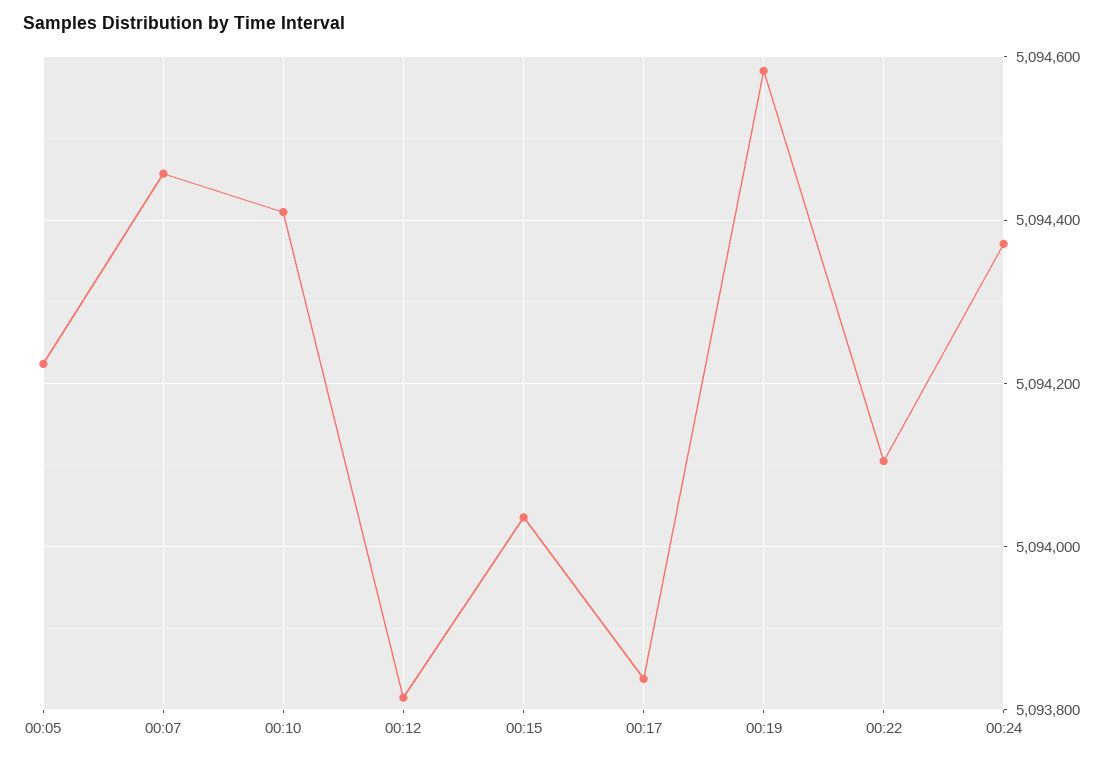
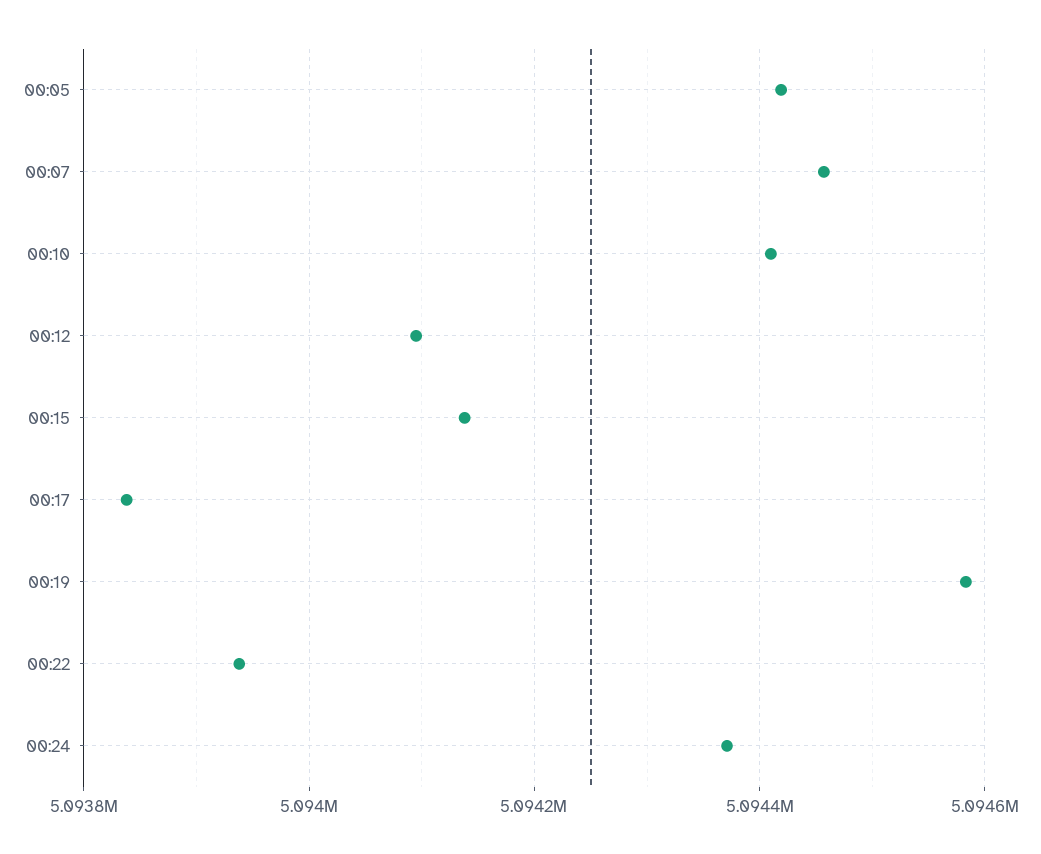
  {
-   "00:05": 5094220,
+   "00:05": 5094420,
    "00:07": 5094460,
    "00:10": 5094420,
-   "00:12": 5093820,
+   "00:12": 5094100,
-   "00:15": 5094040,
+   "00:15": 5094140,
    "00:17": 5093840,
    "00:19": 5094580,
-   "00:22": 5094100,
+   "00:22": 5093940,
    "00:24": 5094380
  }

